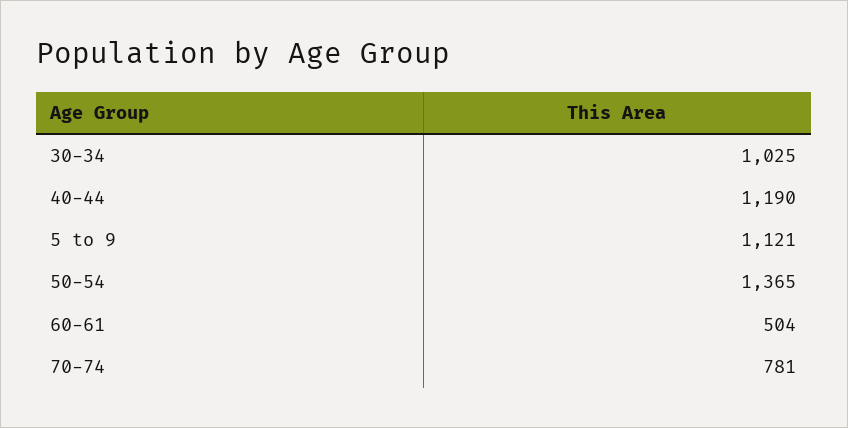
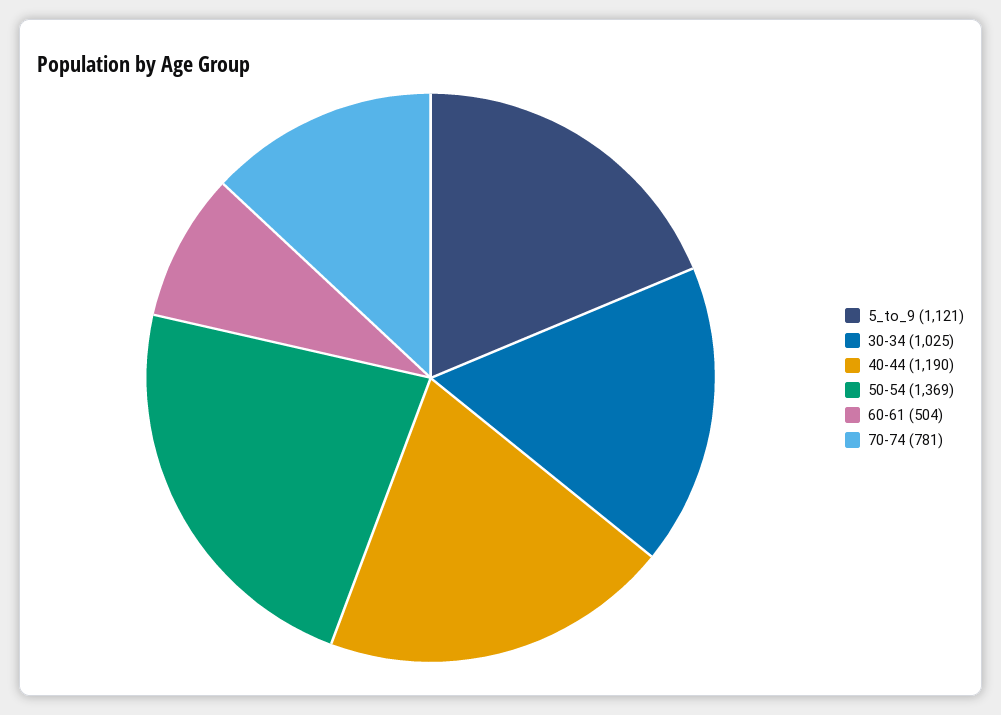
  {
    "30-34": 1025,
    "40-44": 1190,
    "5 to 9": 1121,
-   "50-54": 1365,
+   "50-54": 1369,
    "60-61": 504,
    "70-74": 781
  }

